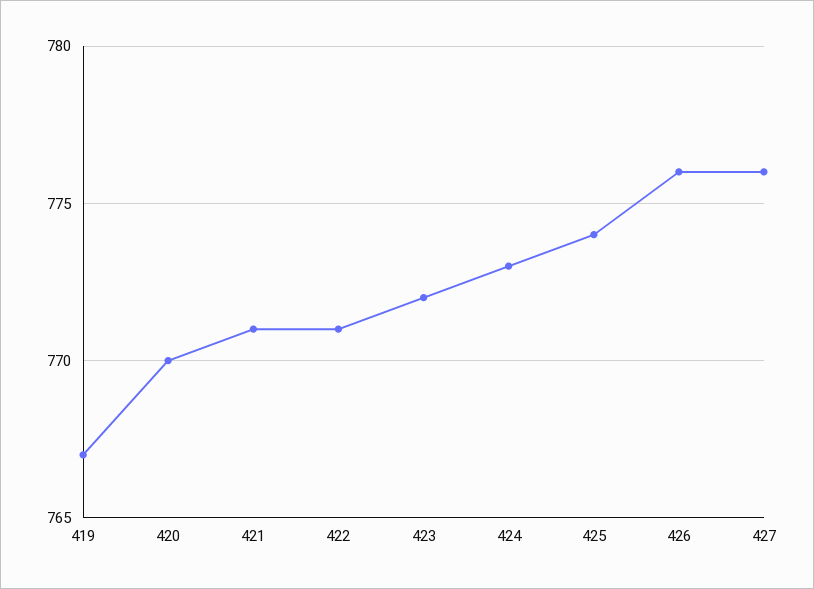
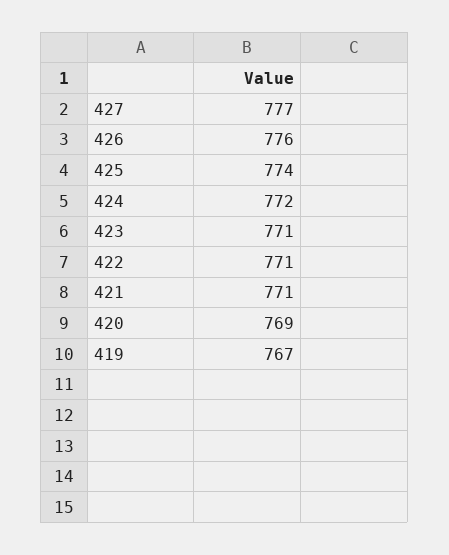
  {
    "419": 767,
-   "420": 770,
+   "420": 769,
    "421": 771,
    "422": 771,
-   "423": 772,
+   "423": 771,
-   "424": 773,
+   "424": 772,
    "425": 774,
    "426": 776,
-   "427": 776
+   "427": 777
  }

